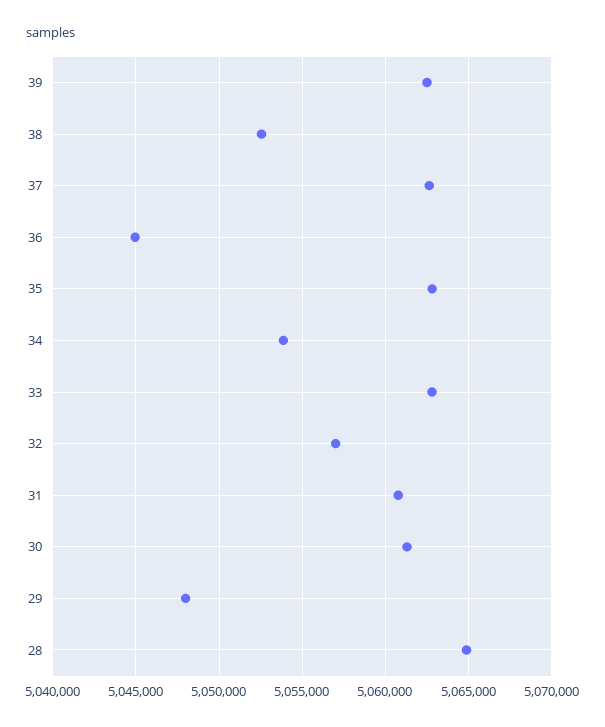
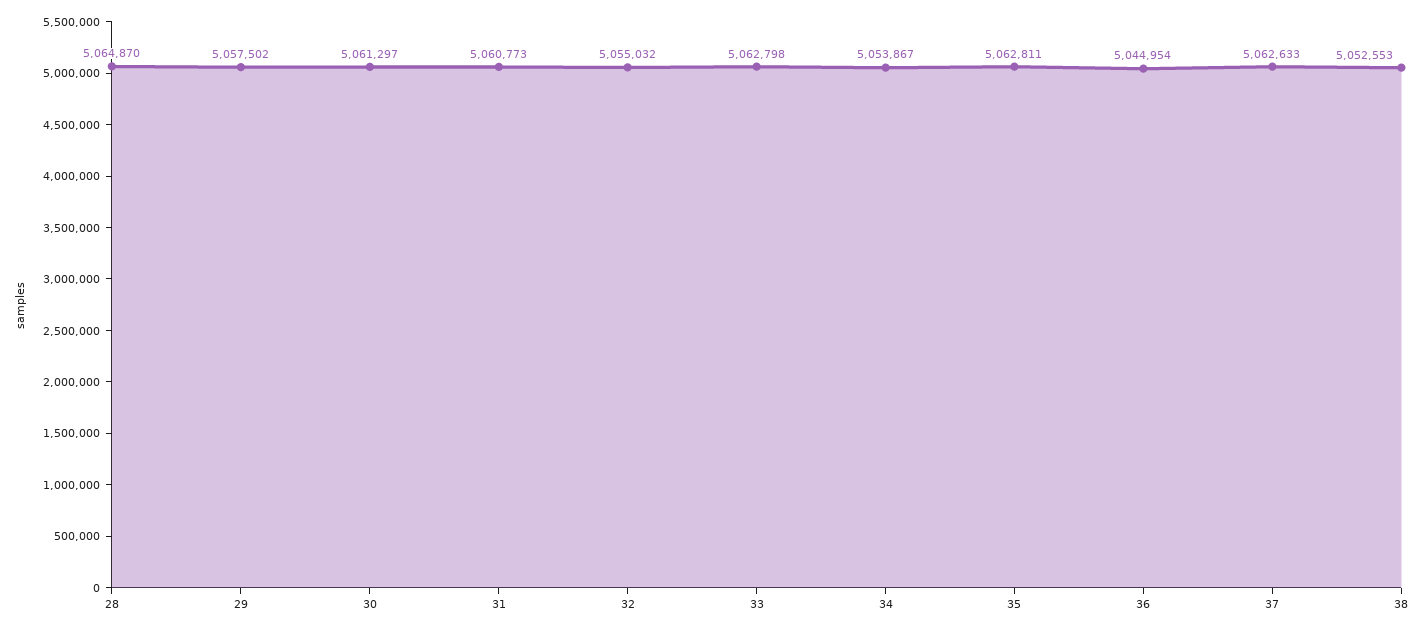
  {
-   "39": 5062500,
    "38": 5052553,
    "37": 5062633,
    "36": 5044954,
    "35": 5062811,
    "34": 5053867,
    "33": 5062798,
-   "32": 5057000,
+   "32": 5055032,
    "31": 5060773,
    "30": 5061297,
-   "29": 5048000,
+   "29": 5057502,
    "28": 5064870
  }

